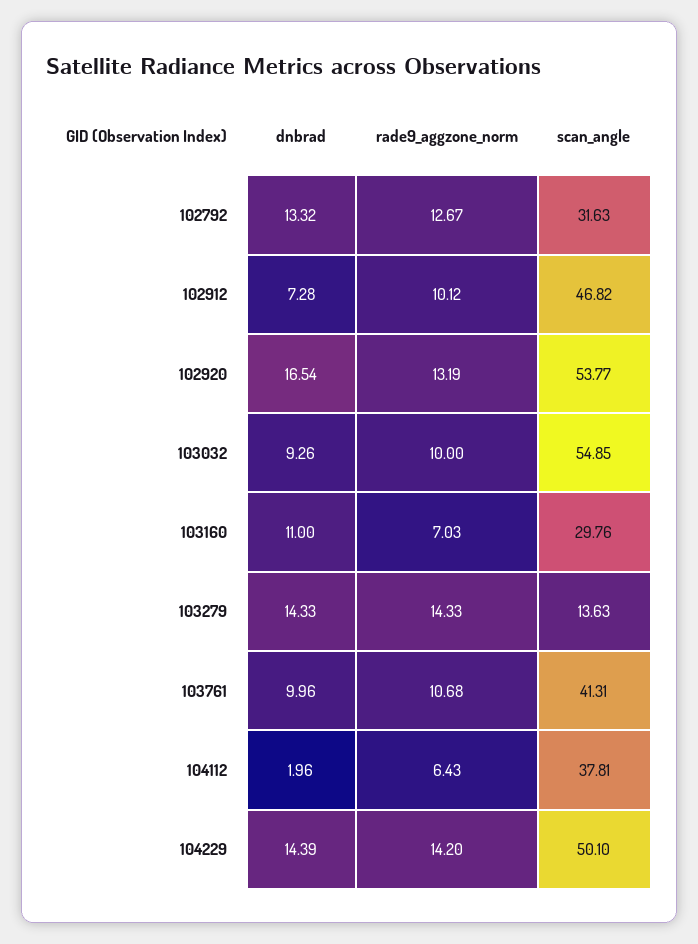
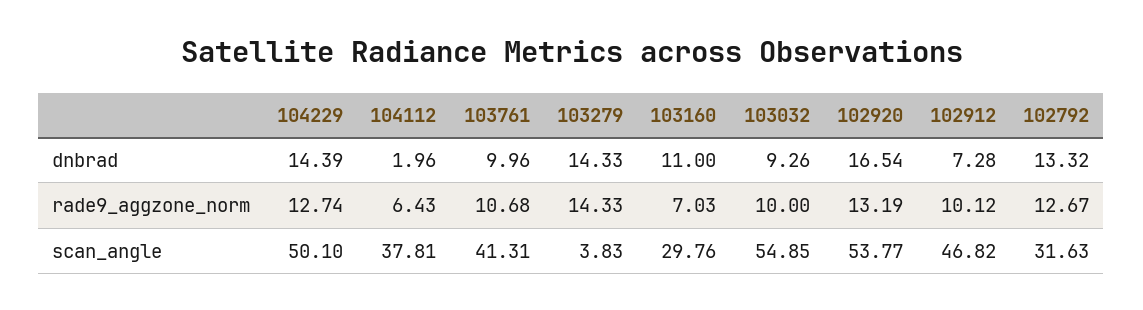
  {
    "dnbrad": {
      "102792": 13.32,
      "102912": 7.28,
      "102920": 16.54,
      "103032": 9.26,
      "103160": 11,
      "103279": 14.33,
      "103761": 9.96,
      "104112": 1.96,
      "104229": 14.39
    },
    "rade9_aggzone_norm": {
      "102792": 12.67,
      "102912": 10.12,
      "102920": 13.19,
      "103032": 10,
      "103160": 7.03,
      "103279": 14.33,
      "103761": 10.68,
      "104112": 6.43,
-     "104229": 14.2
+     "104229": 12.74
    },
    "scan_angle": {
      "102792": 31.63,
      "102912": 46.82,
      "102920": 53.77,
      "103032": 54.85,
      "103160": 29.76,
-     "103279": 13.63,
+     "103279": 3.83,
      "103761": 41.31,
      "104112": 37.81,
      "104229": 50.1
    }
  }

